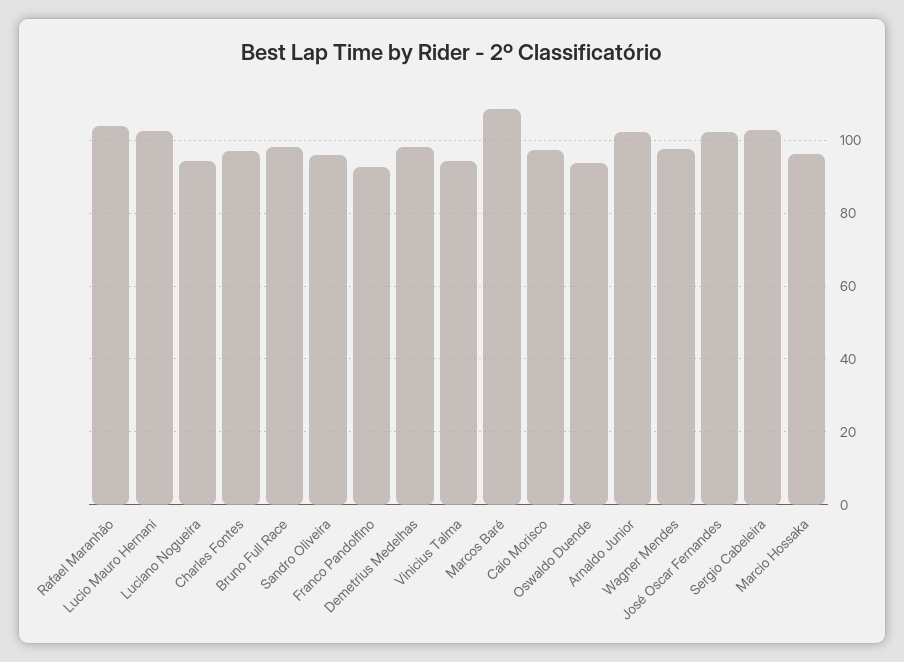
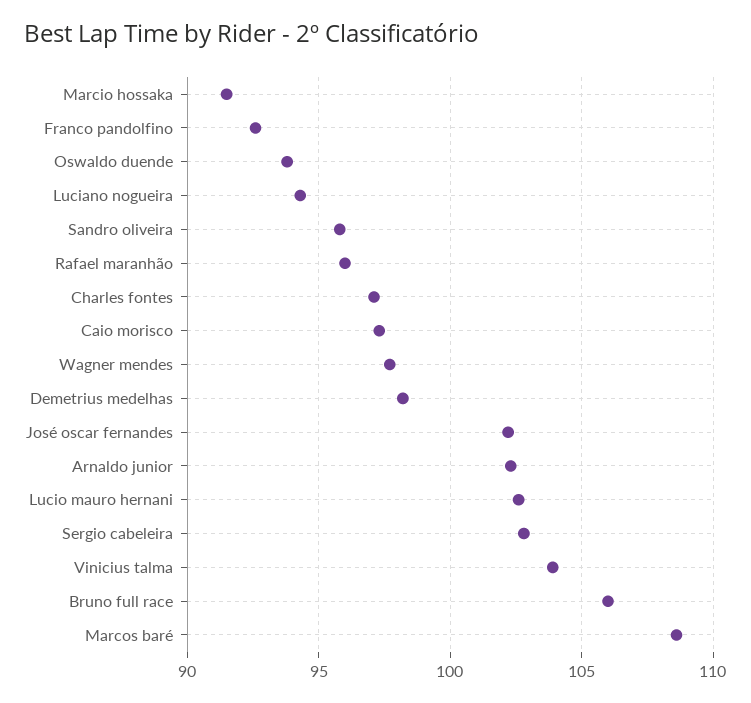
  {
-   "Rafael Maranhão": 104,
+   "Rafael Maranhão": 96,
    "Lucio Mauro Hernani": 102.5,
    "Luciano Nogueira": 94.5,
    "Charles Fontes": 97,
-   "Bruno Full Race": 98,
+   "Bruno Full Race": 106,
    "Sandro Oliveira": 96,
    "Franco Pandolfino": 92.5,
    "Demetrius Medelhas": 98,
-   "Vinicius Talma": 94,
+   "Vinicius Talma": 104,
    "Marcos Baré": 108.5,
    "Caio Morisco": 97.5,
    "Oswaldo Duende": 94,
    "Arnaldo Junior": 102.5,
    "Wagner Mendes": 97.5,
    "José Oscar Fernandes": 102,
    "Sergio Cabeleira": 103,
-   "Marcio Hossaka": 96
+   "Marcio Hossaka": 91.5
  }

